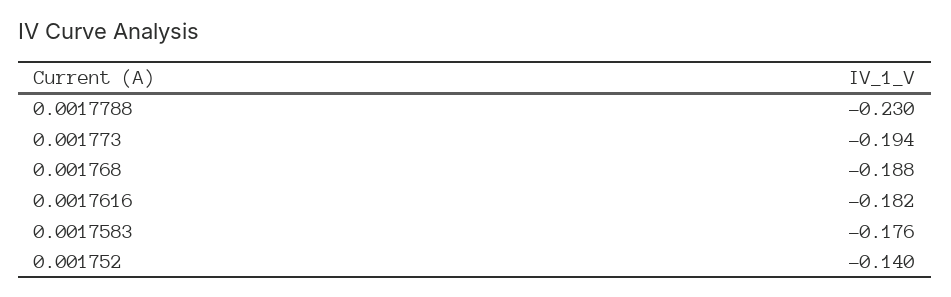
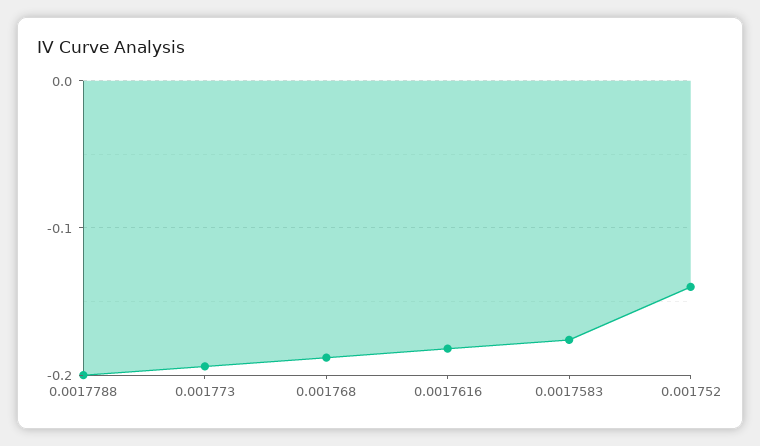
  {
-   "0.0017788": -0.23,
+   "0.0017788": -0.2,
    "0.001773": -0.194,
    "0.001768": -0.188,
    "0.0017616": -0.182,
    "0.0017583": -0.176,
    "0.001752": -0.14
  }

